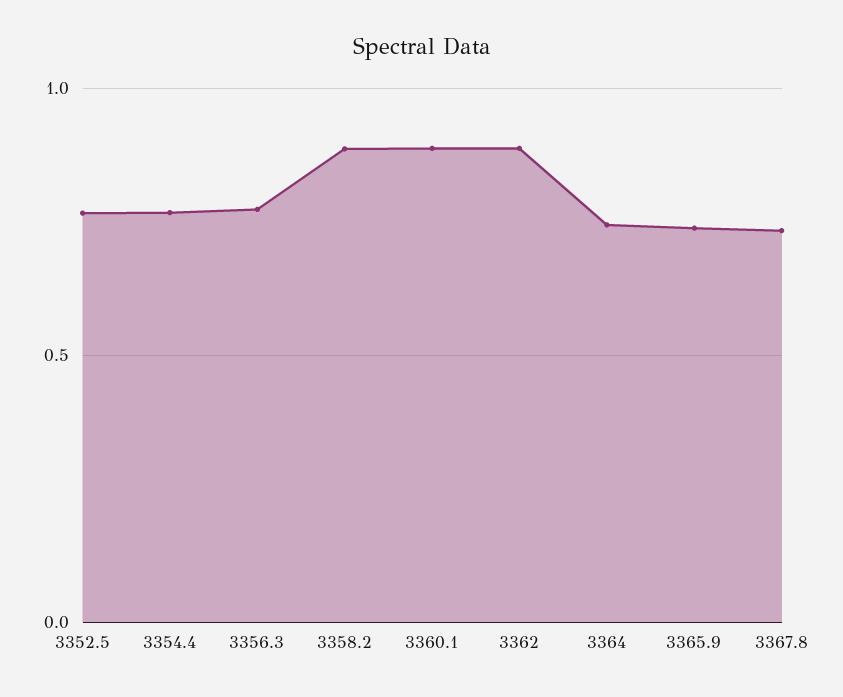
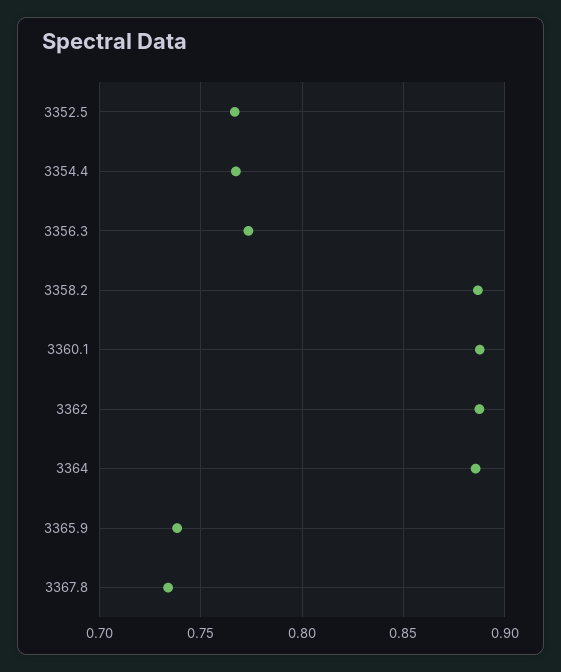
  {
    "3352.5": 0.765,
    "3354.4": 0.765,
    "3356.3": 0.775,
    "3358.2": 0.885,
    "3360.1": 0.89,
    "3362": 0.89,
-   "3364": 0.75,
+   "3364": 0.885,
    "3365.9": 0.74,
    "3367.8": 0.735
  }

